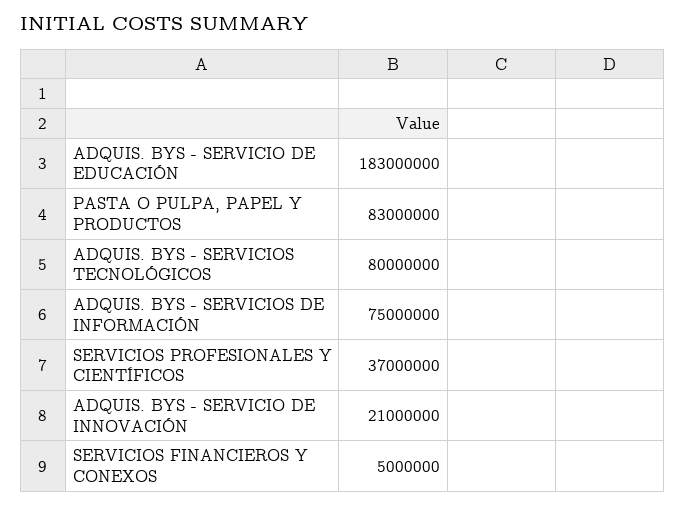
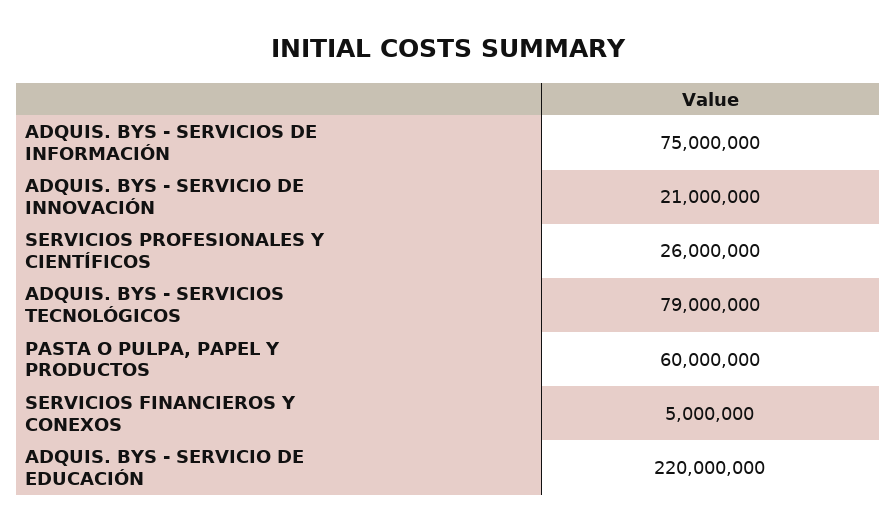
  {
-   "ADQUIS. BYS - SERVICIO DE EDUCACIÓN": 183000000,
+   "ADQUIS. BYS - SERVICIO DE EDUCACIÓN": 220000000,
-   "PASTA O PULPA, PAPEL Y PRODUCTOS": 83000000,
+   "PASTA O PULPA, PAPEL Y PRODUCTOS": 60000000,
-   "ADQUIS. BYS - SERVICIOS TECNOLÓGICOS": 80000000,
+   "ADQUIS. BYS - SERVICIOS TECNOLÓGICOS": 79000000,
    "ADQUIS. BYS - SERVICIOS DE INFORMACIÓN": 75000000,
-   "SERVICIOS PROFESIONALES Y CIENTÍFICOS": 37000000,
+   "SERVICIOS PROFESIONALES Y CIENTÍFICOS": 26000000,
    "ADQUIS. BYS - SERVICIO DE INNOVACIÓN": 21000000,
    "SERVICIOS FINANCIEROS Y CONEXOS": 5000000
  }

